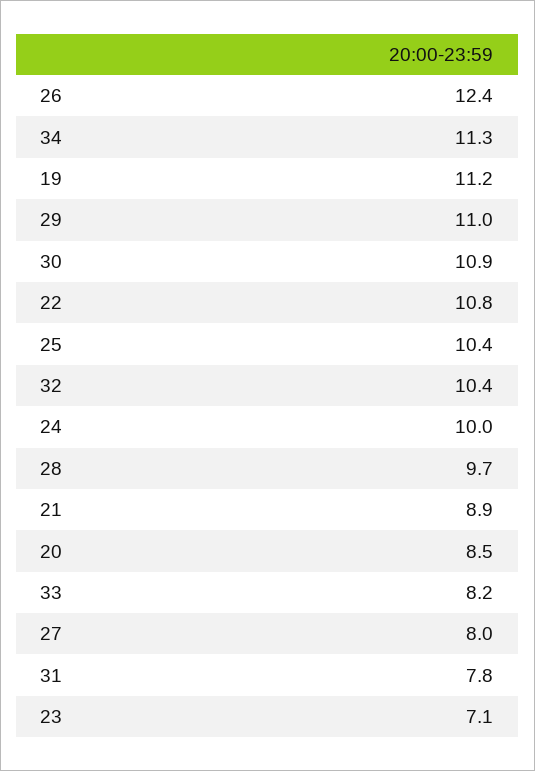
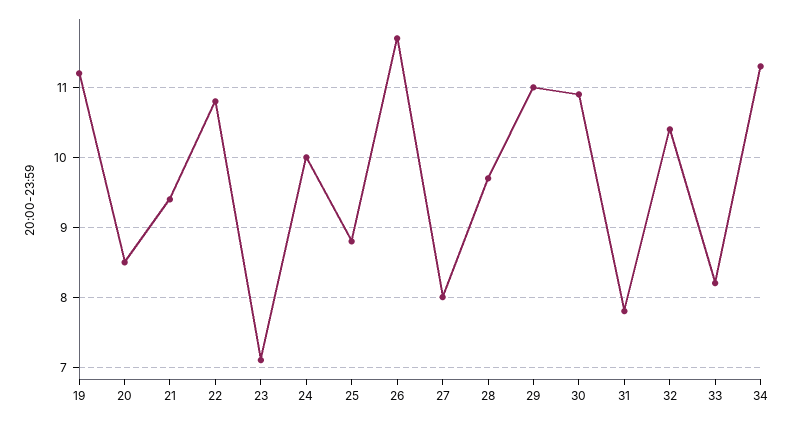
  {
-   "26": 12.4,
+   "26": 11.7,
    "34": 11.3,
    "19": 11.2,
    "29": 11,
    "30": 10.9,
    "22": 10.8,
-   "25": 10.4,
+   "25": 8.8,
    "32": 10.4,
    "24": 10,
    "28": 9.7,
-   "21": 8.9,
+   "21": 9.4,
    "20": 8.5,
    "33": 8.2,
    "27": 8,
    "31": 7.8,
    "23": 7.1
  }

